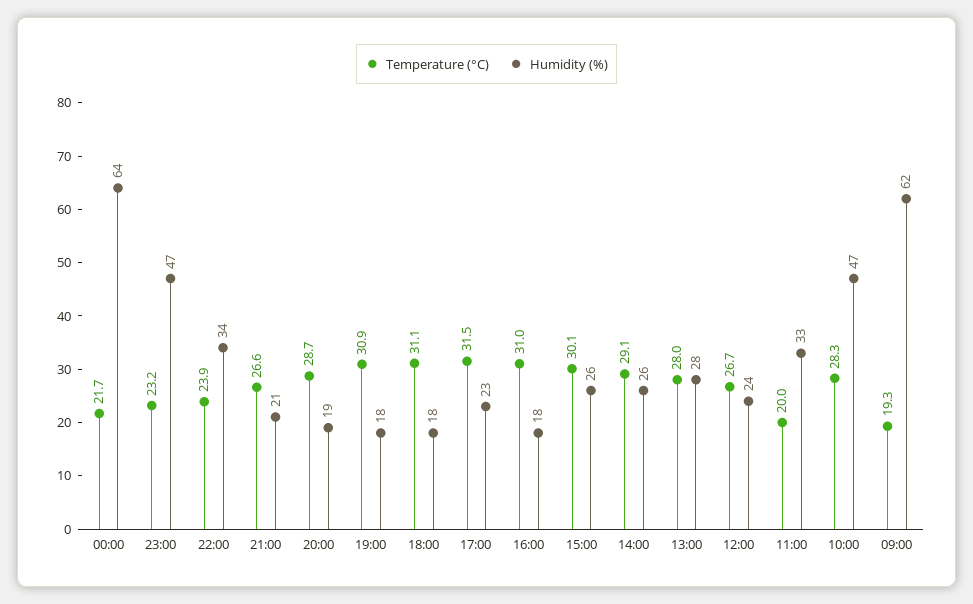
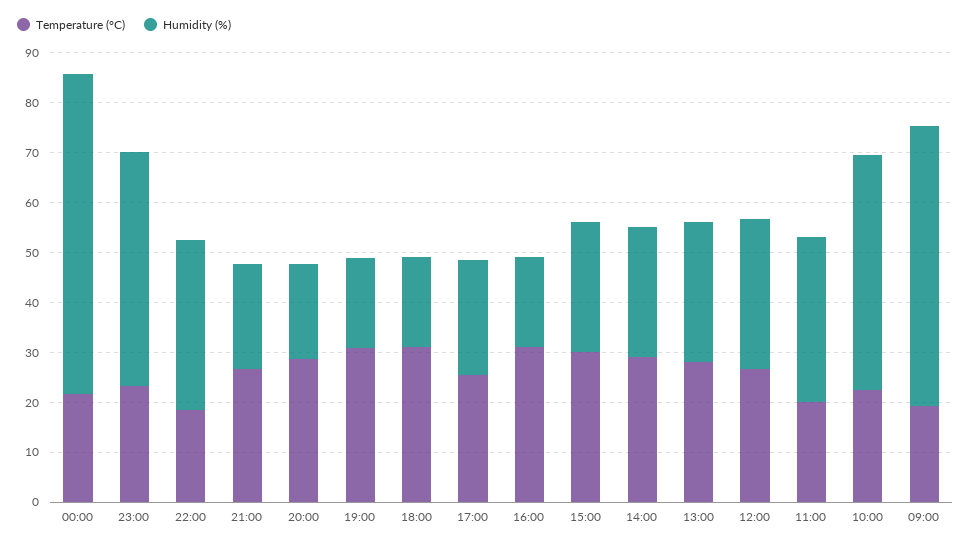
  {
    "Temperature (°C)": {
      "00:00": 21.7,
      "23:00": 23.2,
-     "22:00": 23.9,
+     "22:00": 18,
      "21:00": 26.6,
      "20:00": 28.7,
      "19:00": 30.9,
      "18:00": 31.1,
-     "17:00": 31.5,
+     "17:00": 26,
      "16:00": 31,
      "15:00": 30.1,
      "14:00": 29.1,
      "13:00": 28,
      "12:00": 26.7,
      "11:00": 20,
-     "10:00": 28.3,
+     "10:00": 22,
      "09:00": 19.3
    },
    "Humidity (%)": {
      "00:00": 64,
      "23:00": 47,
      "22:00": 34,
      "21:00": 21,
      "20:00": 19,
      "19:00": 18,
      "18:00": 18,
      "17:00": 23,
      "16:00": 18,
      "15:00": 26,
      "14:00": 26,
      "13:00": 28,
-     "12:00": 24,
+     "12:00": 30,
      "11:00": 33,
      "10:00": 47,
-     "09:00": 62
+     "09:00": 56
    }
  }

